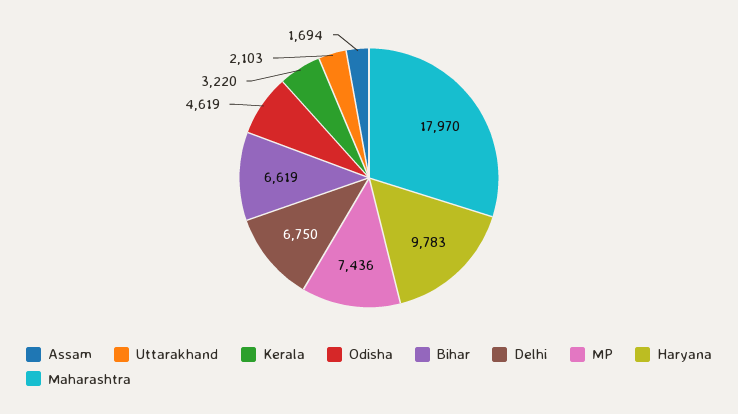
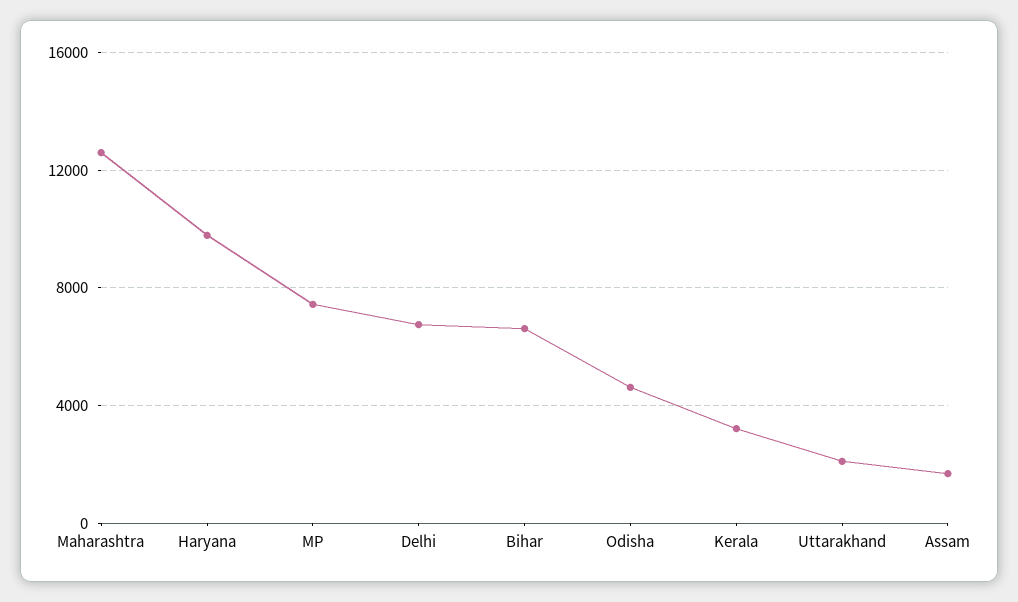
  {
    "Assam": 1694,
    "Uttarakhand": 2103,
    "Kerala": 3220,
    "Odisha": 4619,
    "Bihar": 6619,
    "Delhi": 6750,
    "MP": 7436,
    "Haryana": 9783,
-   "Maharashtra": 17970
+   "Maharashtra": 12500
  }

